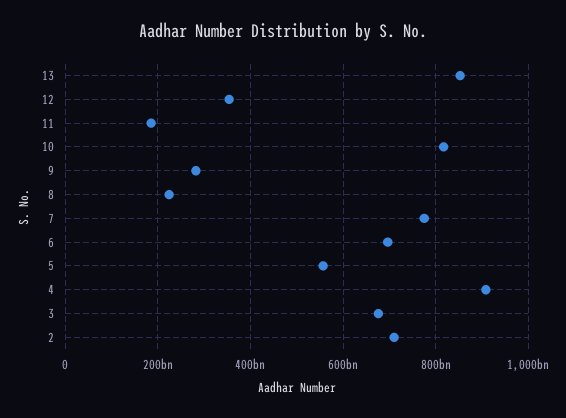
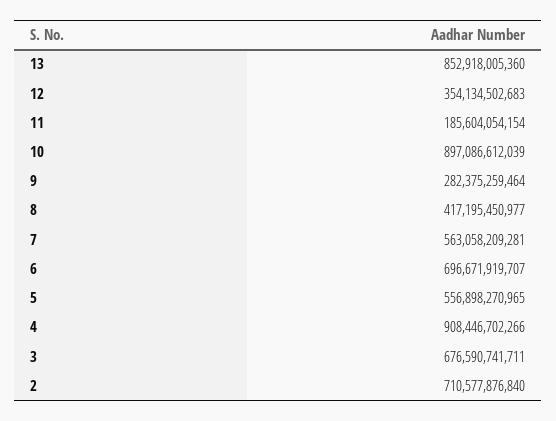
  {
    "13": 852918005360,
    "12": 354134502683,
    "11": 185604054154,
-   "10": 820000000000,
+   "10": 897086612039,
    "9": 282375259464,
-   "8": 220000000000,
+   "8": 417195450977,
-   "7": 780000000000,
+   "7": 563058209281,
    "6": 696671919707,
    "5": 556898270965,
    "4": 908446702266,
    "3": 676590741711,
    "2": 710577876840
  }

